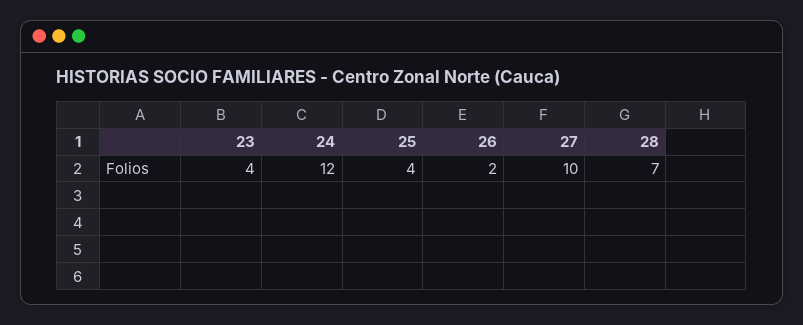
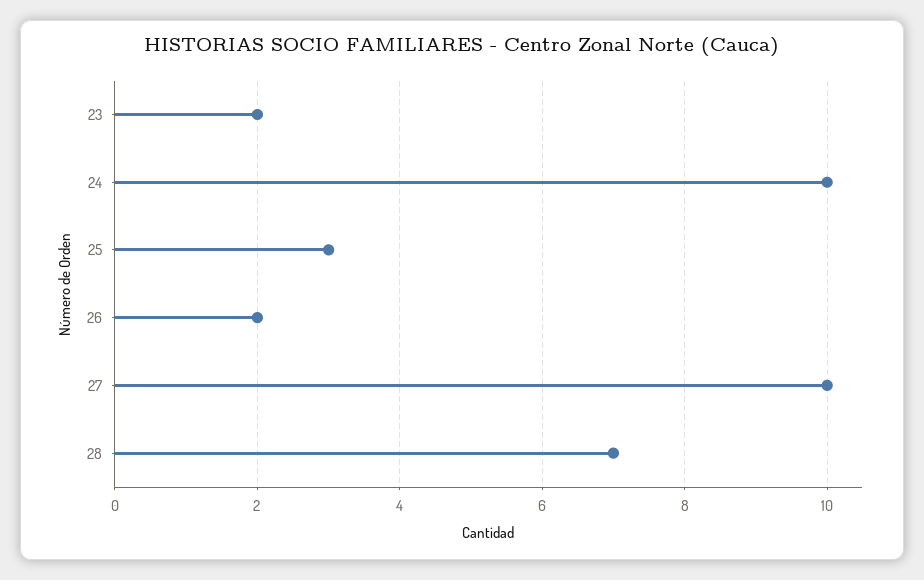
  {
-   "23": 4,
+   "23": 2,
-   "24": 12,
+   "24": 10,
-   "25": 4,
+   "25": 3,
    "26": 2,
    "27": 10,
    "28": 7
  }

